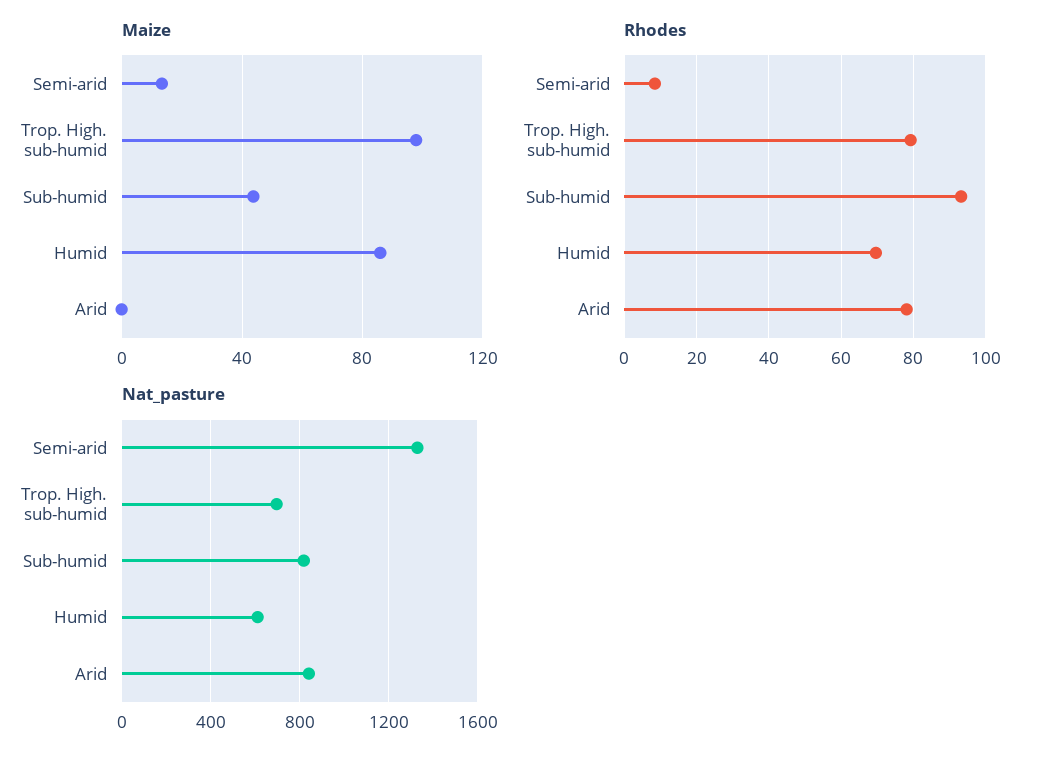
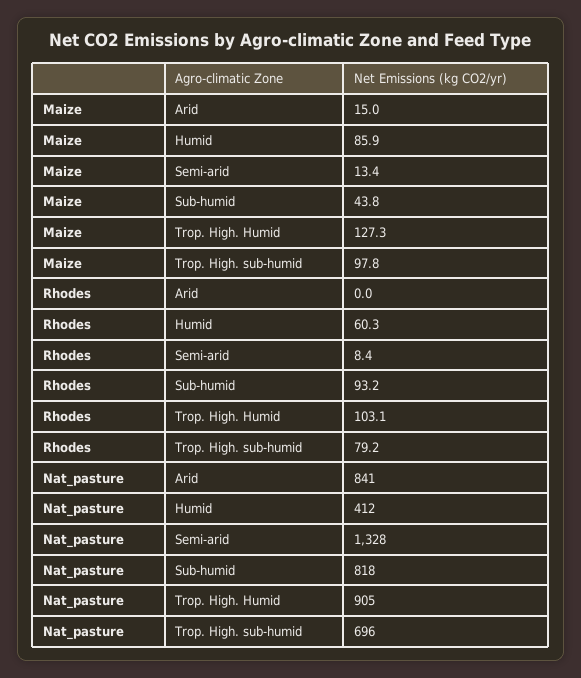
  {
    "Maize": {
      "Semi-arid": 13.4,
      "Trop. High. sub-humid": 97.8,
      "Sub-humid": 43.8,
      "Humid": 85.9,
-     "Arid": 0
+     "Arid": 15,
+     "Trop. High. Humid": 127.3
    },
    "Rhodes": {
      "Semi-arid": 8.4,
      "Trop. High. sub-humid": 79.2,
      "Sub-humid": 93.2,
-     "Humid": 70,
+     "Humid": 60.3,
-     "Arid": 78
+     "Arid": 0,
+     "Trop. High. Humid": 103.1
    },
    "Nat_pasture": {
      "Semi-arid": 1328,
      "Trop. High. sub-humid": 696,
      "Sub-humid": 818,
-     "Humid": 600,
+     "Humid": 412,
-     "Arid": 841
+     "Arid": 841,
+     "Trop. High. Humid": 905
    }
  }

